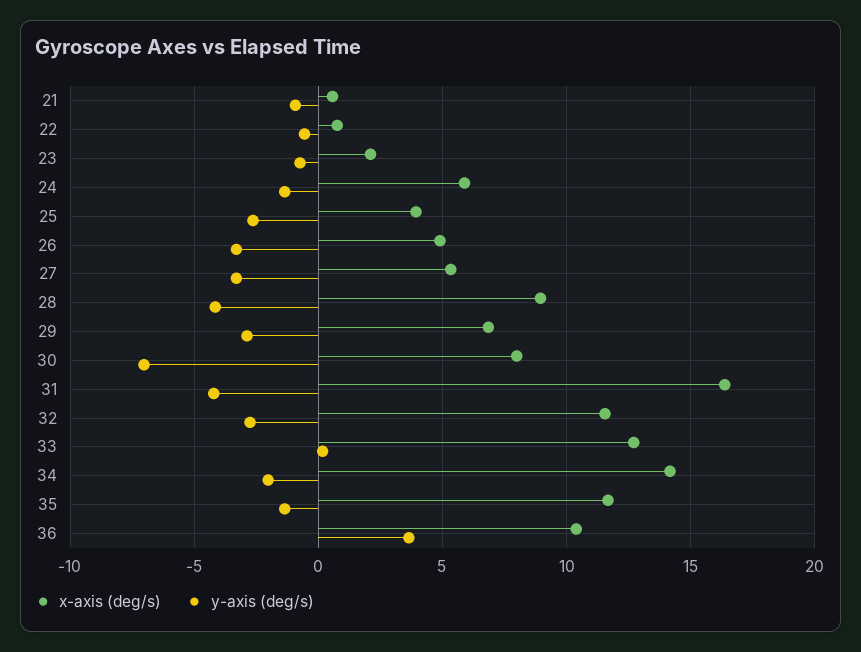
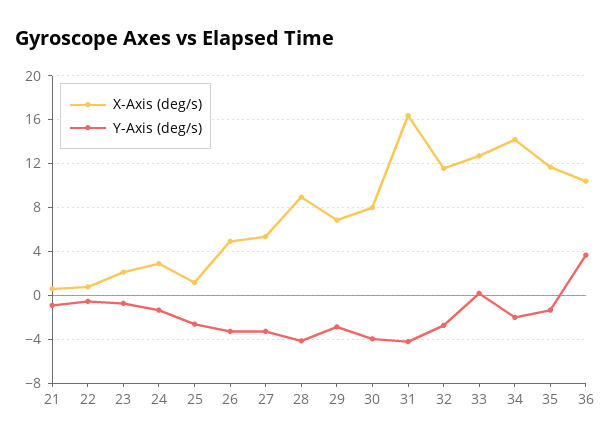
  {
    "x-axis (deg/s)": {
      "21": 0.5,
      "22": 1,
      "23": 2,
-     "24": 6,
+     "24": 3,
-     "25": 4,
+     "25": 1,
      "26": 5,
      "27": 5.5,
      "28": 9,
      "29": 7,
      "30": 8,
      "31": 16.5,
      "32": 11.5,
      "33": 12.5,
      "34": 14,
      "35": 11.5,
      "36": 10.5
    },
    "y-axis (deg/s)": {
      "21": -1,
      "22": -0.5,
      "23": -0.5,
      "24": -1.5,
      "25": -2.5,
      "26": -3.5,
      "27": -3.5,
      "28": -4,
      "29": -3,
-     "30": -7,
+     "30": -4,
      "31": -4,
      "32": -3,
      "33": 0,
      "34": -2,
      "35": -1.5,
      "36": 3.5
    }
  }

